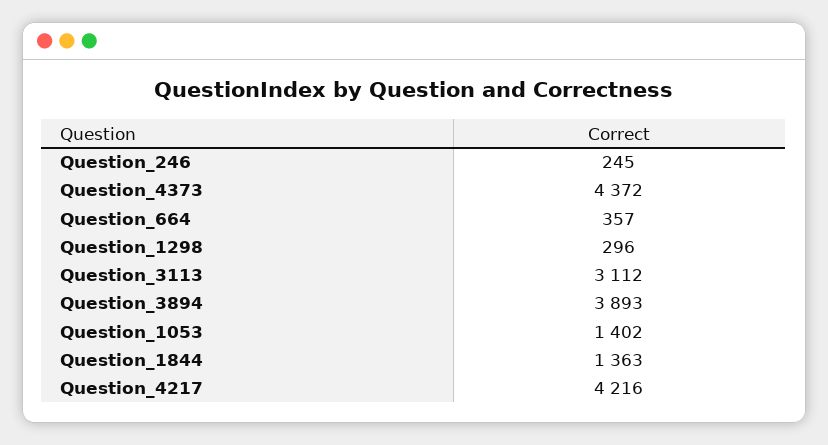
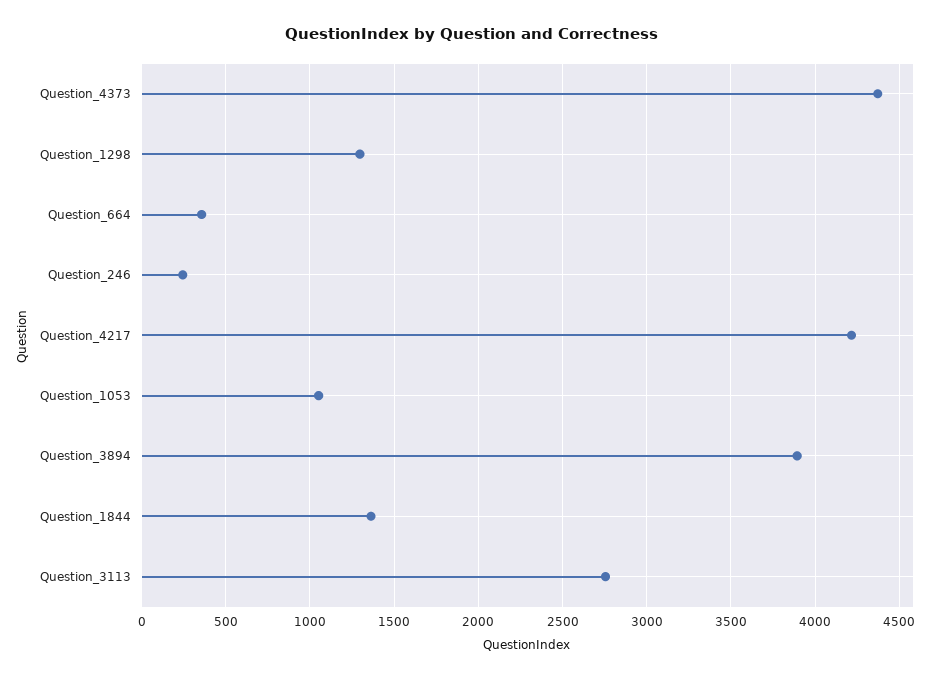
  {
    "Question_246": 245,
    "Question_4373": 4372,
    "Question_664": 357,
-   "Question_1298": 296,
+   "Question_1298": 1300,
-   "Question_3113": 3112,
+   "Question_3113": 2750,
    "Question_3894": 3893,
-   "Question_1053": 1402,
+   "Question_1053": 1050,
    "Question_1844": 1363,
    "Question_4217": 4216
  }

